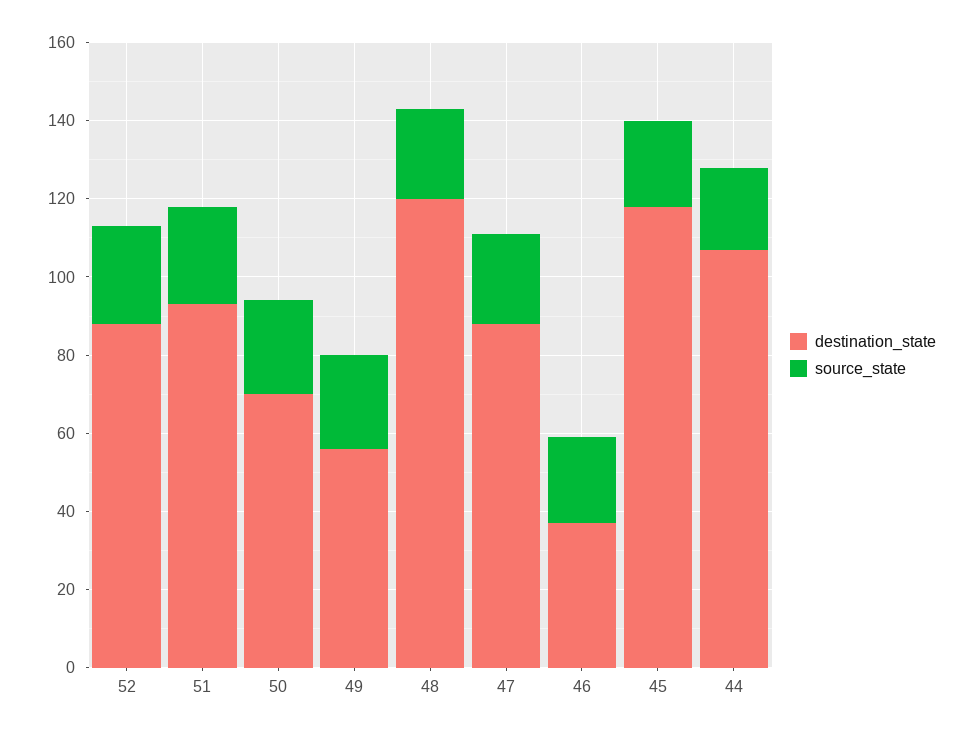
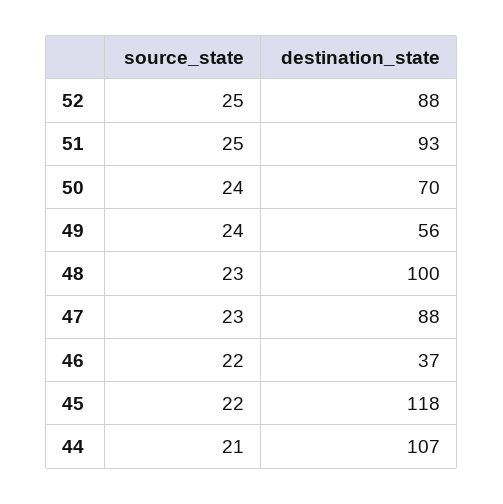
  {
    "destination_state": {
      "52": 88,
      "51": 93,
      "50": 70,
      "49": 56,
-     "48": 120,
+     "48": 100,
      "47": 88,
      "46": 37,
      "45": 118,
      "44": 107
    },
    "source_state": {
      "52": 25,
      "51": 25,
      "50": 24,
      "49": 24,
      "48": 23,
      "47": 23,
      "46": 22,
      "45": 22,
      "44": 21
    }
  }

